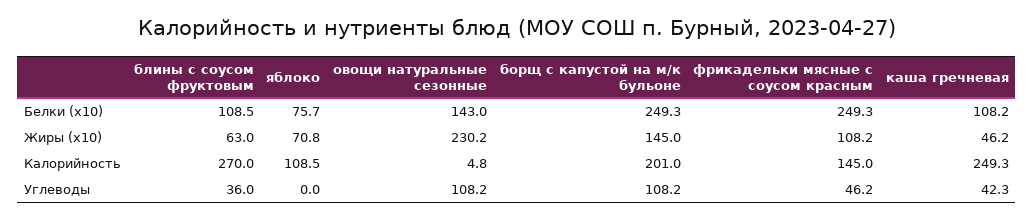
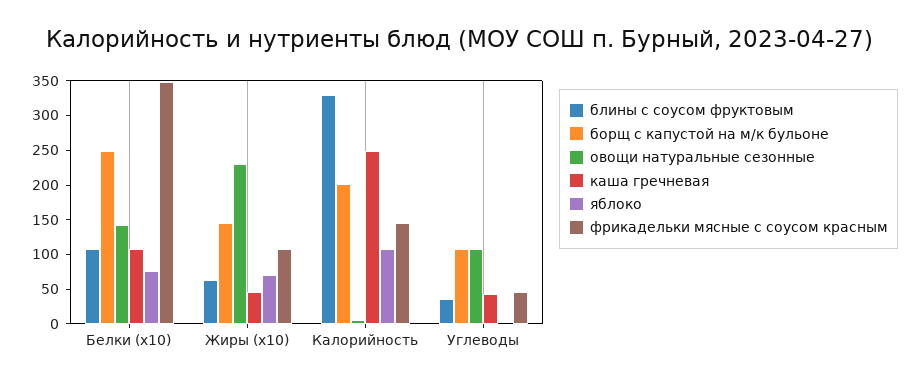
  {
    "блины с соусом фруктовым": {
      "Белки (х10)": 108.5,
      "Жиры (х10)": 63,
-     "Калорийность": 270,
+     "Калорийность": 325,
      "Углеводы": 36
    },
    "яблоко": {
      "Белки (х10)": 75.7,
      "Жиры (х10)": 70.8,
      "Калорийность": 108.5,
      "Углеводы": 0
    },
    "овощи натуральные сезонные": {
      "Белки (х10)": 143,
      "Жиры (х10)": 230.2,
      "Калорийность": 4.8,
      "Углеводы": 108.2
    },
    "борщ с капустой на м/к бульоне": {
      "Белки (х10)": 249.3,
      "Жиры (х10)": 145,
      "Калорийность": 201,
      "Углеводы": 108.2
    },
    "фрикадельки мясные с соусом красным": {
-     "Белки (х10)": 249.3,
+     "Белки (х10)": 350,
      "Жиры (х10)": 108.2,
      "Калорийность": 145,
      "Углеводы": 46.2
    },
    "каша гречневая": {
      "Белки (х10)": 108.2,
      "Жиры (х10)": 46.2,
      "Калорийность": 249.3,
      "Углеводы": 42.3
    }
  }

